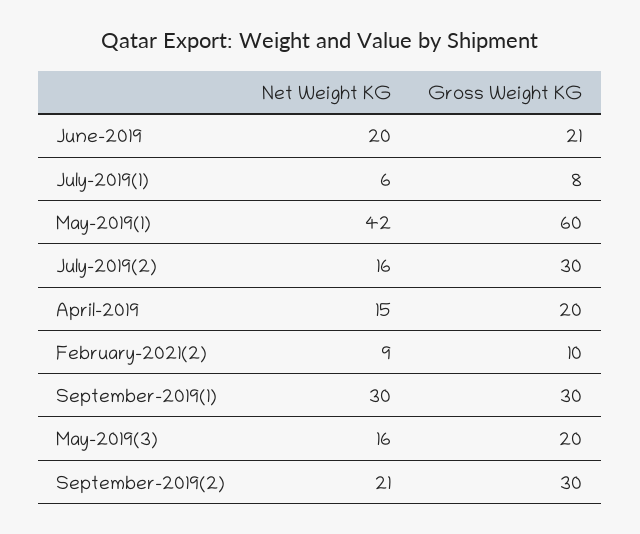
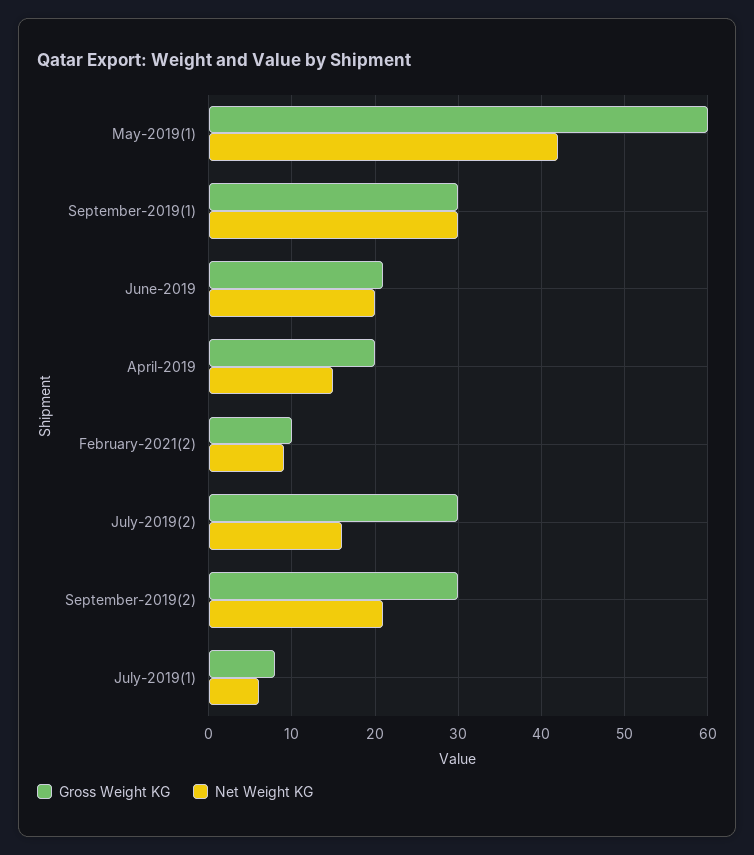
  {
    "Net Weight KG": {
      "June-2019": 20,
      "July-2019(1)": 6,
      "May-2019(1)": 42,
      "July-2019(2)": 16,
      "April-2019": 15,
      "February-2021(2)": 9,
      "September-2019(1)": 30,
-     "May-2019(3)": 16,
      "September-2019(2)": 21
    },
    "Gross Weight KG": {
      "June-2019": 21,
      "July-2019(1)": 8,
      "May-2019(1)": 60,
      "July-2019(2)": 30,
      "April-2019": 20,
      "February-2021(2)": 10,
      "September-2019(1)": 30,
-     "May-2019(3)": 20,
      "September-2019(2)": 30
    }
  }

